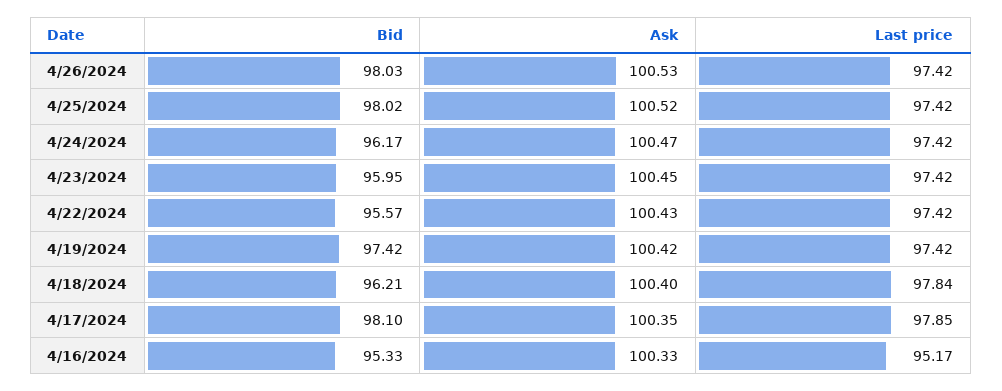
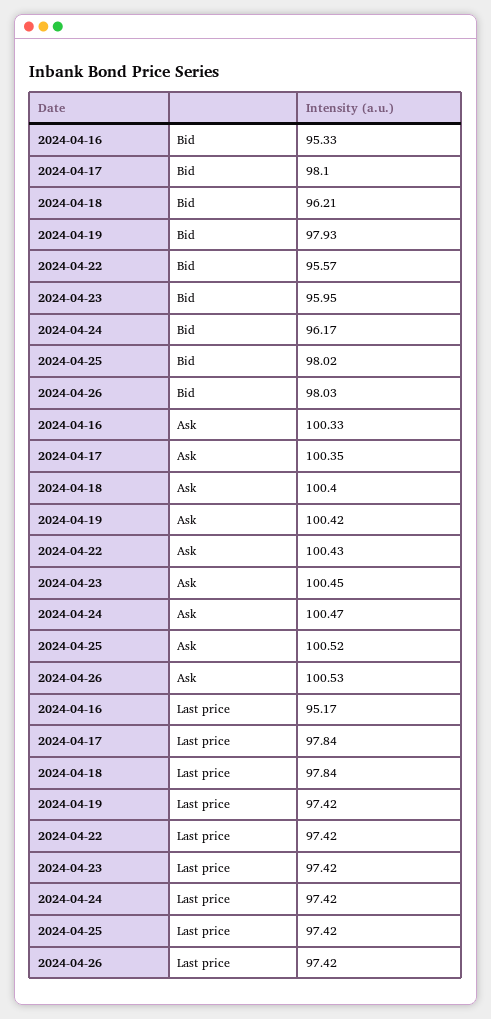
  {
    "Bid": {
      "4/26/2024": 98.03,
      "4/25/2024": 98.02,
      "4/24/2024": 96.17,
      "4/23/2024": 95.95,
      "4/22/2024": 95.57,
-     "4/19/2024": 97.42,
+     "4/19/2024": 97.93,
      "4/18/2024": 96.21,
      "4/17/2024": 98.1,
      "4/16/2024": 95.33
    },
    "Ask": {
      "4/26/2024": 100.53,
      "4/25/2024": 100.52,
      "4/24/2024": 100.47,
      "4/23/2024": 100.45,
      "4/22/2024": 100.43,
      "4/19/2024": 100.42,
      "4/18/2024": 100.4,
      "4/17/2024": 100.35,
      "4/16/2024": 100.33
    },
    "Last price": {
      "4/26/2024": 97.42,
      "4/25/2024": 97.42,
      "4/24/2024": 97.42,
      "4/23/2024": 97.42,
      "4/22/2024": 97.42,
      "4/19/2024": 97.42,
      "4/18/2024": 97.84,
-     "4/17/2024": 97.85,
+     "4/17/2024": 97.84,
      "4/16/2024": 95.17
    }
  }

